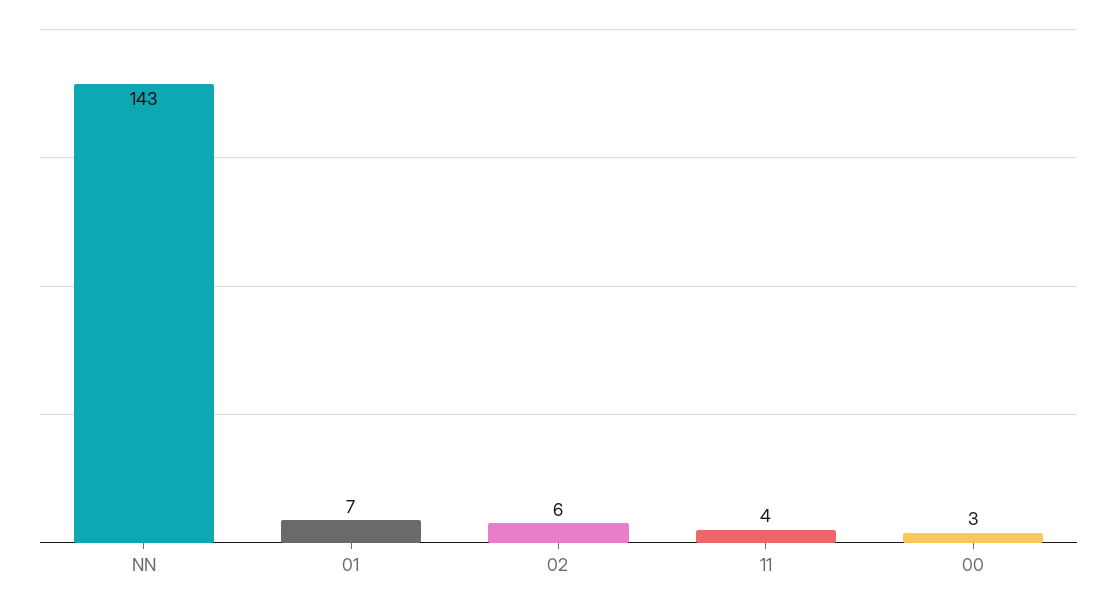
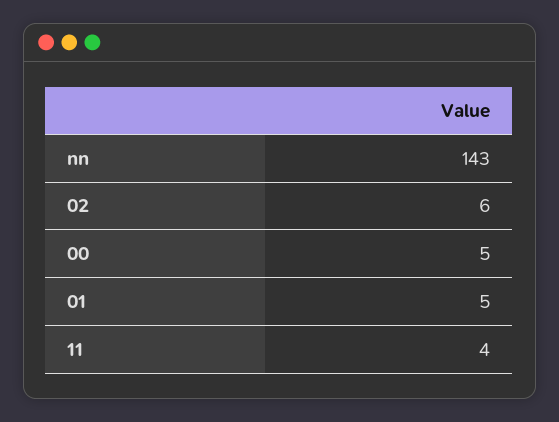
  {
    "NN": 143,
-   "01": 7,
+   "01": 5,
    "02": 6,
    "11": 4,
-   "00": 3
+   "00": 5
  }

